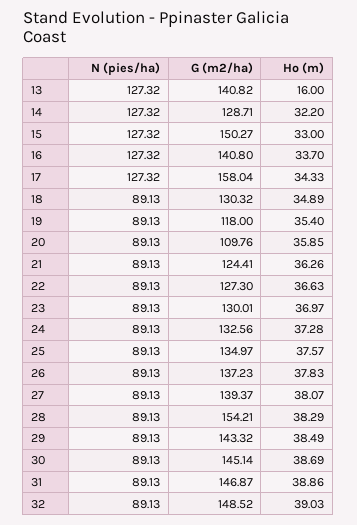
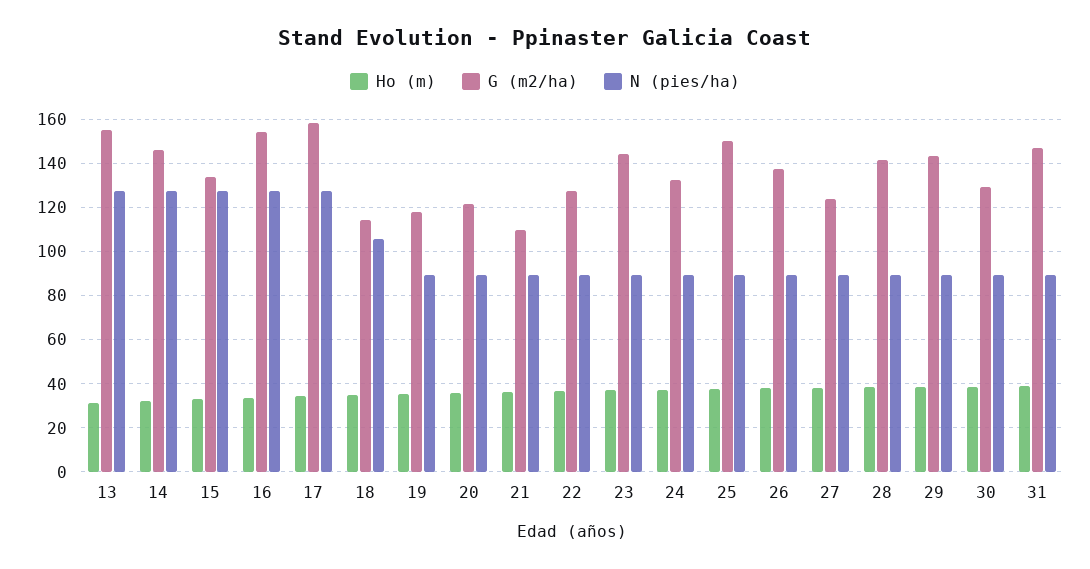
  {
    "N (pies/ha)": {
      "13": 127.32,
      "14": 127.32,
      "15": 127.32,
      "16": 127.32,
      "17": 127.32,
-     "18": 89.13,
+     "18": 105,
      "19": 89.13,
      "20": 89.13,
      "21": 89.13,
      "22": 89.13,
      "23": 89.13,
      "24": 89.13,
      "25": 89.13,
      "26": 89.13,
      "27": 89.13,
      "28": 89.13,
      "29": 89.13,
      "30": 89.13,
-     "31": 89.13,
+     "31": 89.13
-     "32": 89.13
    },
    "G (m2/ha)": {
-     "13": 140.82,
+     "13": 155,
-     "14": 128.71,
+     "14": 145,
-     "15": 150.27,
+     "15": 135,
-     "16": 140.8,
+     "16": 155,
      "17": 158.04,
-     "18": 130.32,
+     "18": 115,
      "19": 118,
-     "20": 109.76,
+     "20": 120,
-     "21": 124.41,
+     "21": 110,
      "22": 127.3,
-     "23": 130.01,
+     "23": 145,
      "24": 132.56,
-     "25": 134.97,
+     "25": 150,
      "26": 137.23,
-     "27": 139.37,
+     "27": 125,
-     "28": 154.21,
+     "28": 140,
      "29": 143.32,
-     "30": 145.14,
+     "30": 130,
-     "31": 146.87,
+     "31": 146.87
-     "32": 148.52
    },
    "Ho (m)": {
-     "13": 16,
+     "13": 30,
      "14": 32.2,
      "15": 33,
      "16": 33.7,
      "17": 34.33,
      "18": 34.89,
      "19": 35.4,
      "20": 35.85,
      "21": 36.26,
      "22": 36.63,
      "23": 36.97,
      "24": 37.28,
      "25": 37.57,
      "26": 37.83,
      "27": 38.07,
      "28": 38.29,
      "29": 38.49,
      "30": 38.69,
-     "31": 38.86,
+     "31": 38.86
-     "32": 39.03
    }
  }

